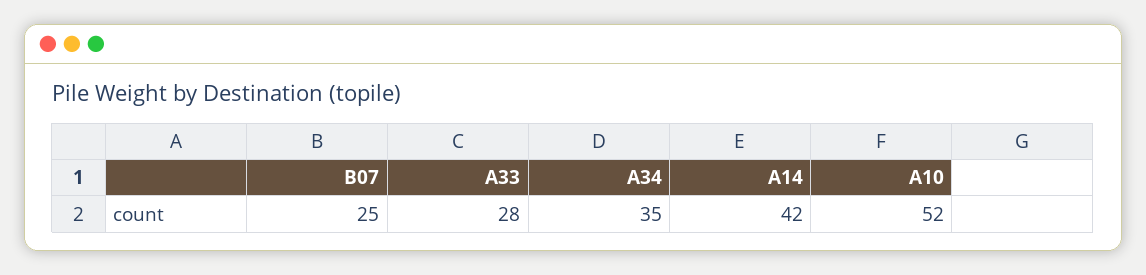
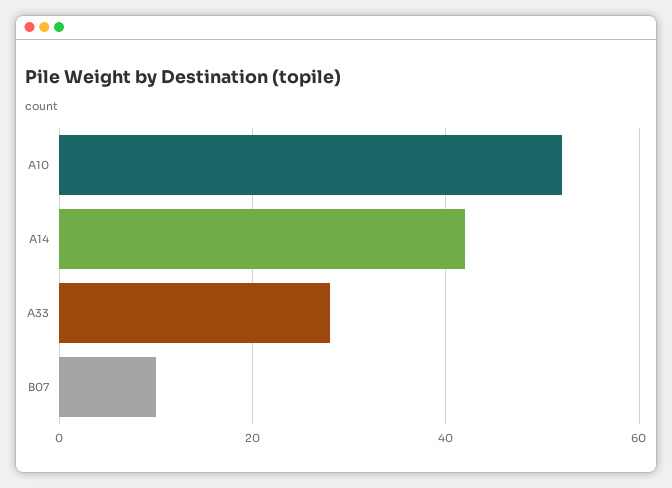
  {
-   "B07": 25,
+   "B07": 10,
    "A33": 28,
-   "A34": 35,
    "A14": 42,
    "A10": 52
  }

